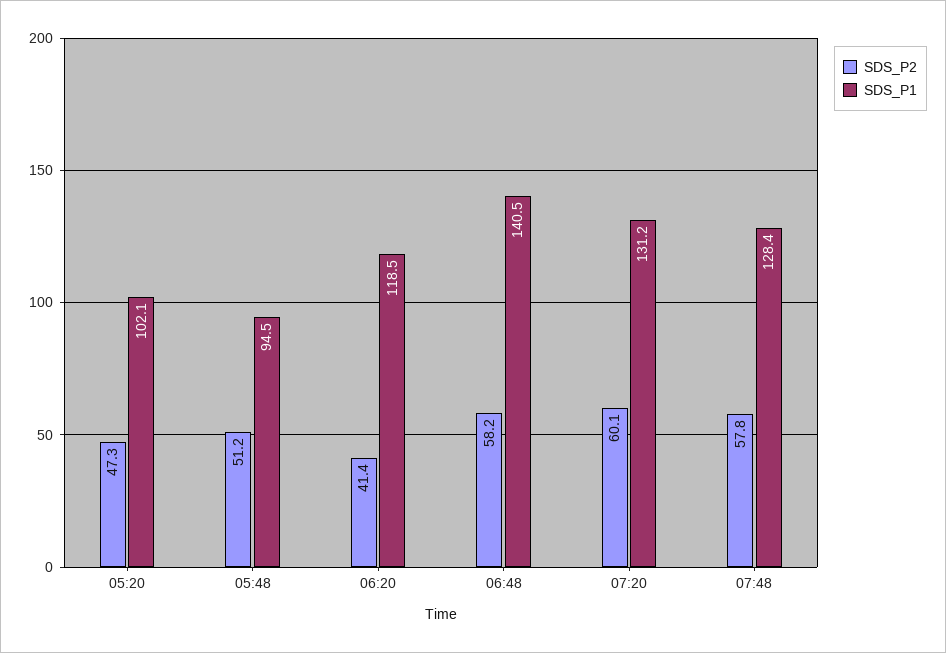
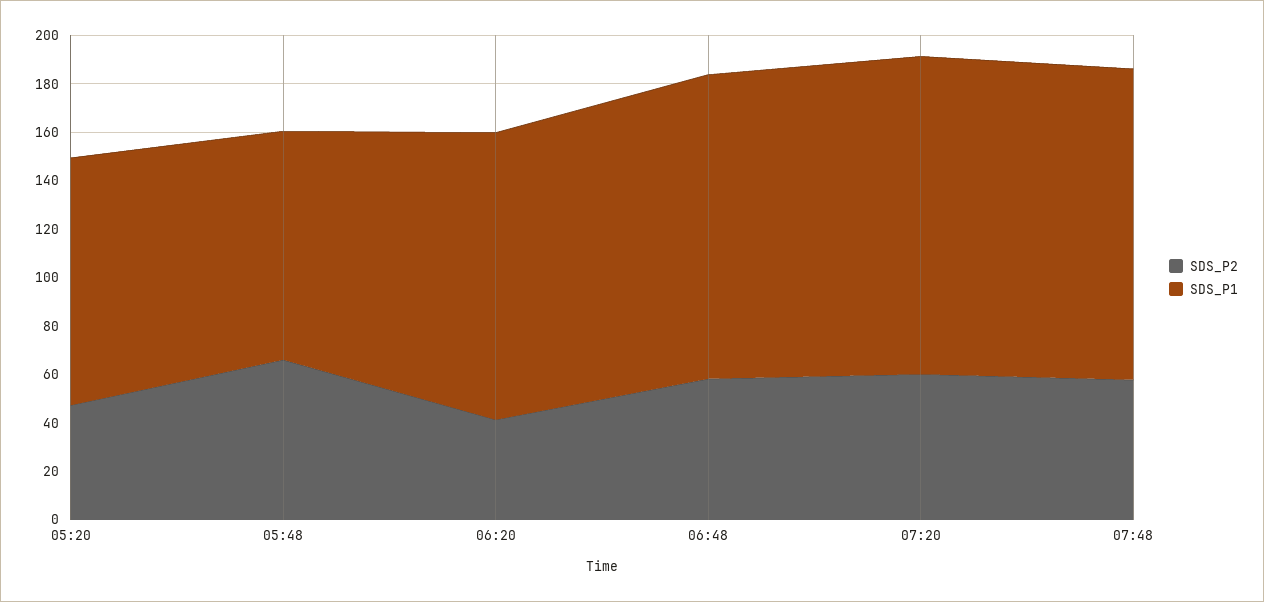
  {
    "SDS_P2": {
      "05:20": 47.3,
-     "05:48": 51.2,
+     "05:48": 65,
      "06:20": 41.4,
      "06:48": 58.2,
      "07:20": 60.1,
      "07:48": 57.8
    },
    "SDS_P1": {
      "05:20": 102.1,
      "05:48": 94.5,
      "06:20": 118.5,
-     "06:48": 140.5,
+     "06:48": 125,
      "07:20": 131.2,
      "07:48": 128.4
    }
  }

